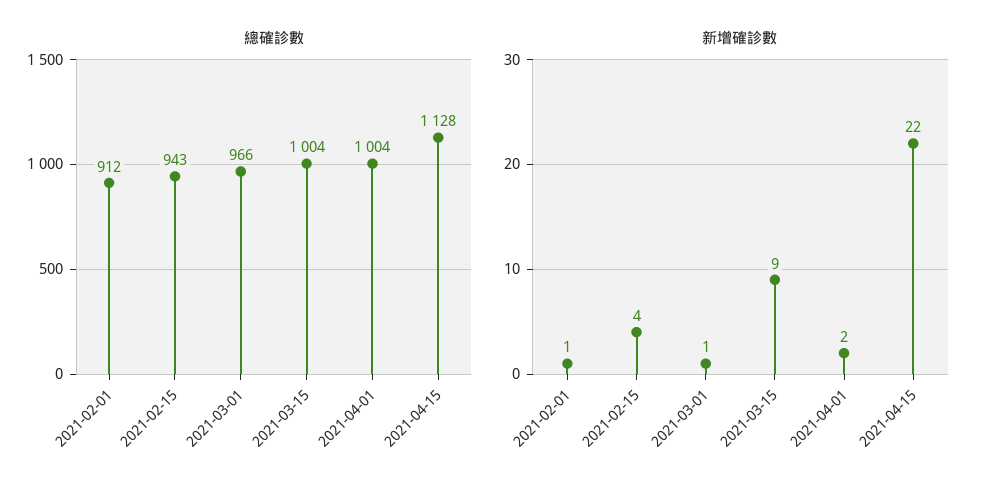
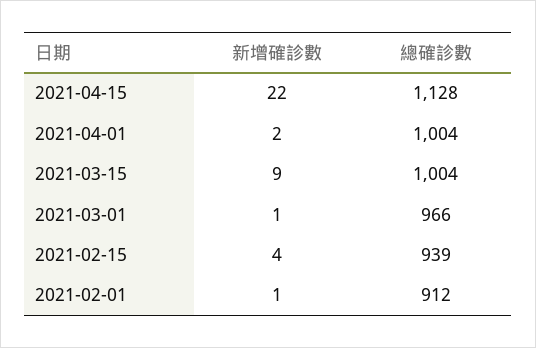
  {
    "總確診數": {
      "2021-02-01": 912,
-     "2021-02-15": 943,
+     "2021-02-15": 939,
      "2021-03-01": 966,
      "2021-03-15": 1004,
      "2021-04-01": 1004,
      "2021-04-15": 1128
    },
    "新增確診數": {
      "2021-02-01": 1,
      "2021-02-15": 4,
      "2021-03-01": 1,
      "2021-03-15": 9,
      "2021-04-01": 2,
      "2021-04-15": 22
    }
  }

